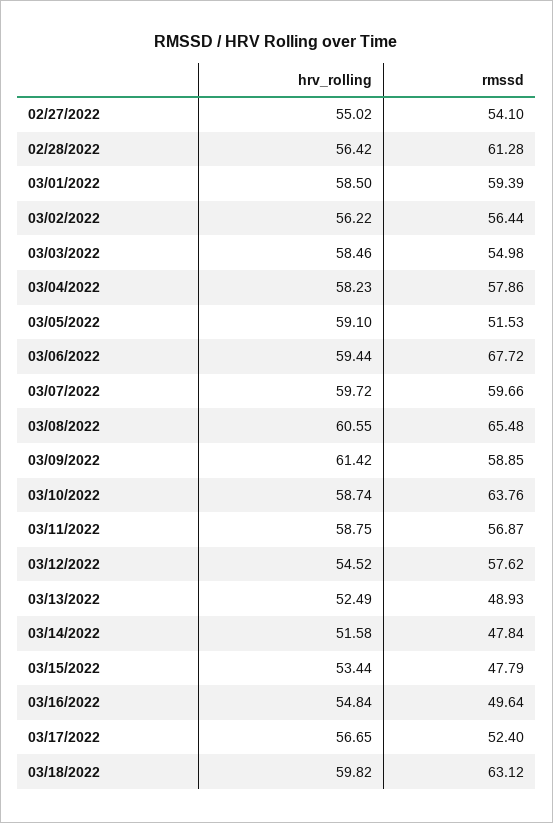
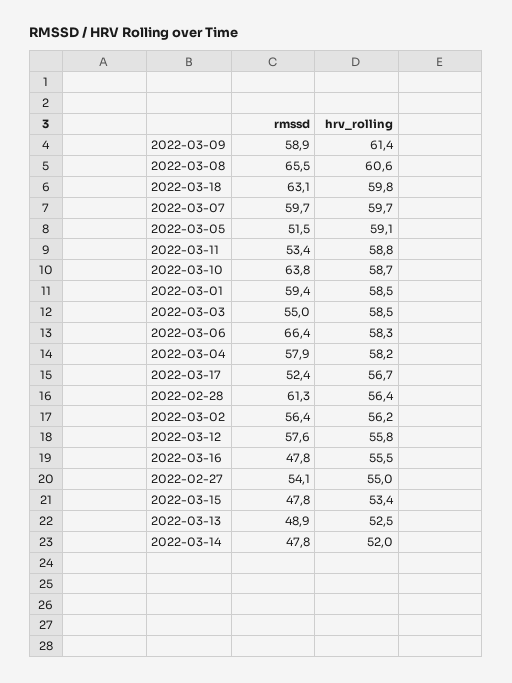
  {
    "hrv_rolling": {
      "02/27/2022": 55.02,
      "02/28/2022": 56.42,
      "03/01/2022": 58.5,
      "03/02/2022": 56.22,
      "03/03/2022": 58.46,
      "03/04/2022": 58.23,
      "03/05/2022": 59.1,
-     "03/06/2022": 59.44,
+     "03/06/2022": 58.3,
      "03/07/2022": 59.72,
      "03/08/2022": 60.55,
      "03/09/2022": 61.42,
      "03/10/2022": 58.74,
      "03/11/2022": 58.75,
-     "03/12/2022": 54.52,
+     "03/12/2022": 55.8,
      "03/13/2022": 52.49,
-     "03/14/2022": 51.58,
+     "03/14/2022": 52,
      "03/15/2022": 53.44,
-     "03/16/2022": 54.84,
+     "03/16/2022": 55.5,
      "03/17/2022": 56.65,
      "03/18/2022": 59.82
    },
    "rmssd": {
      "02/27/2022": 54.1,
      "02/28/2022": 61.28,
      "03/01/2022": 59.39,
      "03/02/2022": 56.44,
      "03/03/2022": 54.98,
      "03/04/2022": 57.86,
      "03/05/2022": 51.53,
-     "03/06/2022": 67.72,
+     "03/06/2022": 66.4,
      "03/07/2022": 59.66,
      "03/08/2022": 65.48,
      "03/09/2022": 58.85,
      "03/10/2022": 63.76,
-     "03/11/2022": 56.87,
+     "03/11/2022": 53.4,
      "03/12/2022": 57.62,
      "03/13/2022": 48.93,
      "03/14/2022": 47.84,
      "03/15/2022": 47.79,
-     "03/16/2022": 49.64,
+     "03/16/2022": 47.8,
      "03/17/2022": 52.4,
      "03/18/2022": 63.12
    }
  }

